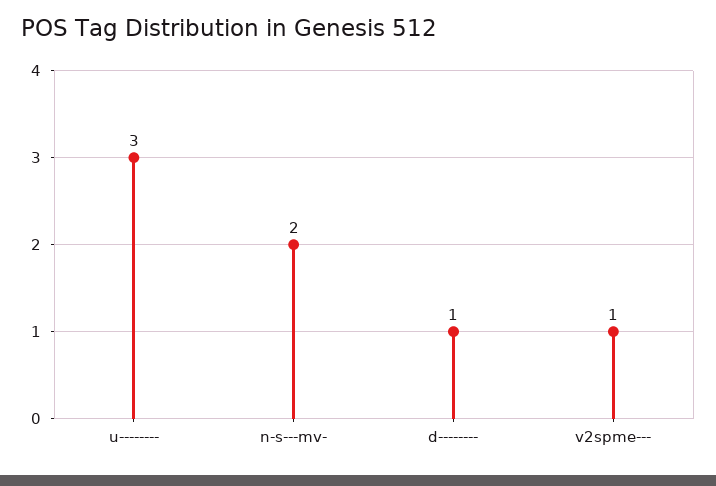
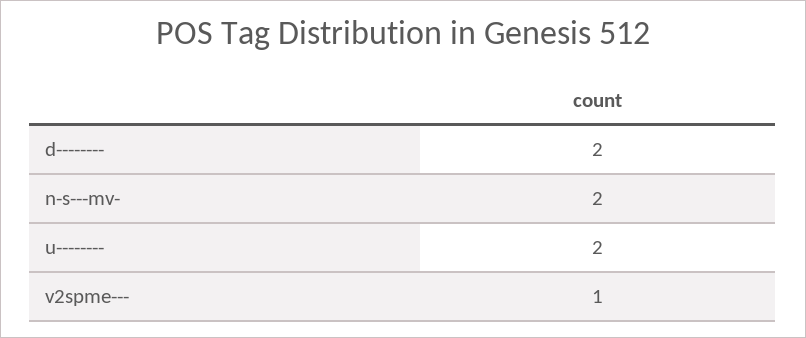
  {
-   "u--------": 3,
+   "u--------": 2,
    "n-s---mv-": 2,
-   "d--------": 1,
+   "d--------": 2,
    "v2spme---": 1
  }

